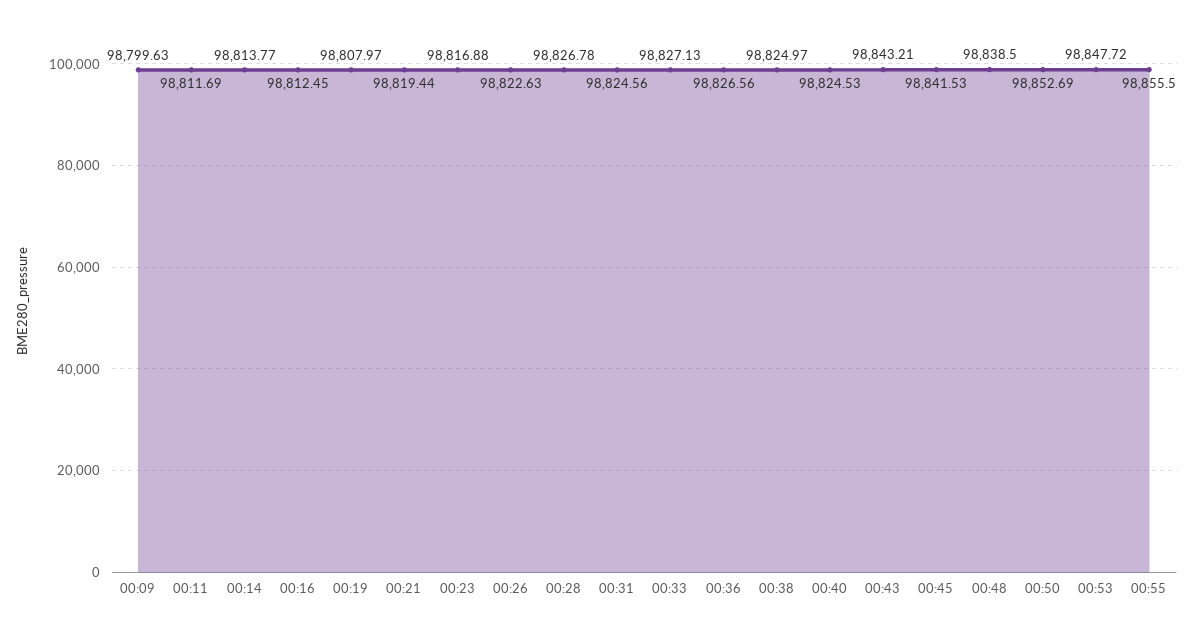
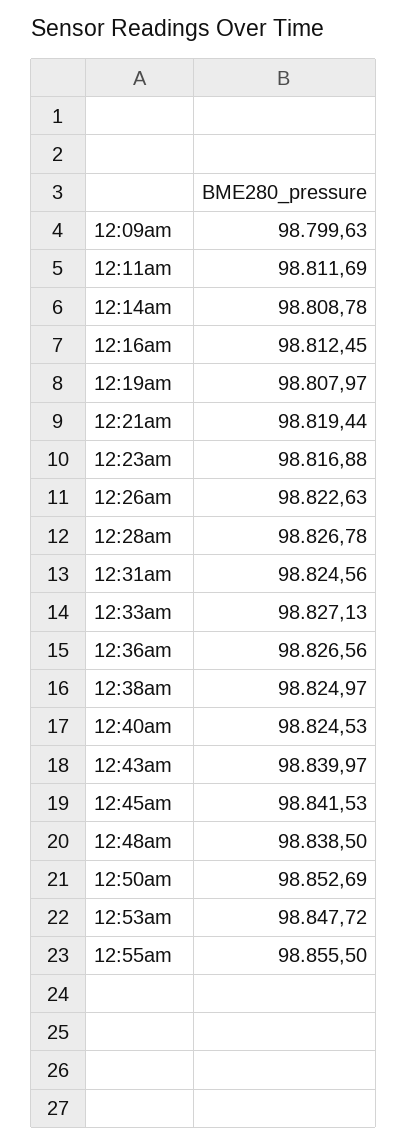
  {
    "00:09": 98799.63,
    "00:11": 98811.69,
-   "00:14": 98813.77,
+   "00:14": 98808.78,
    "00:16": 98812.45,
    "00:19": 98807.97,
    "00:21": 98819.44,
    "00:23": 98816.88,
    "00:26": 98822.63,
    "00:28": 98826.78,
    "00:31": 98824.56,
    "00:33": 98827.13,
    "00:36": 98826.56,
    "00:38": 98824.97,
    "00:40": 98824.53,
-   "00:43": 98843.21,
+   "00:43": 98839.97,
    "00:45": 98841.53,
    "00:48": 98838.5,
    "00:50": 98852.69,
    "00:53": 98847.72,
    "00:55": 98855.5
  }

